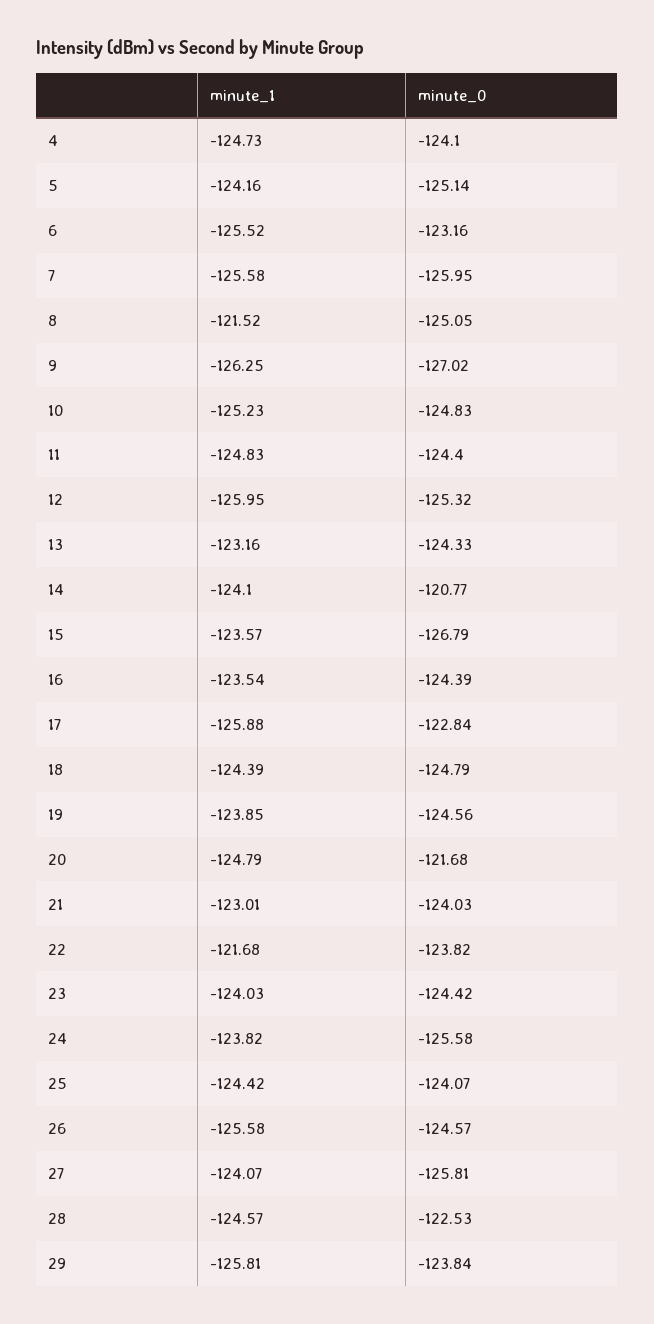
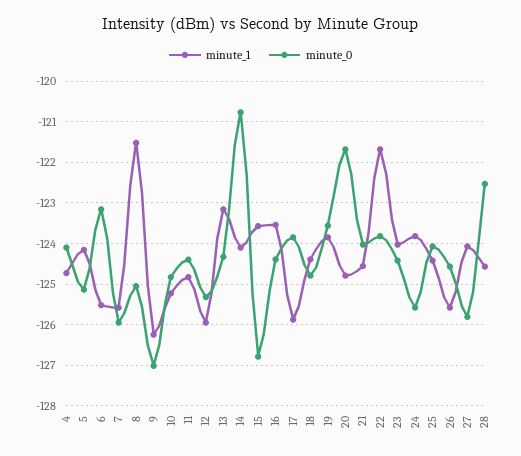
  {
    "minute_1": {
      "4": -124.73,
      "5": -124.16,
      "6": -125.52,
      "7": -125.58,
      "8": -121.52,
      "9": -126.25,
      "10": -125.23,
      "11": -124.83,
      "12": -125.95,
      "13": -123.16,
      "14": -124.1,
      "15": -123.57,
      "16": -123.54,
      "17": -125.88,
      "18": -124.39,
      "19": -123.85,
      "20": -124.79,
-     "21": -123.01,
+     "21": -124.6,
      "22": -121.68,
      "23": -124.03,
      "24": -123.82,
      "25": -124.42,
      "26": -125.58,
      "27": -124.07,
-     "28": -124.57,
+     "28": -124.57
-     "29": -125.81
    },
    "minute_0": {
      "4": -124.1,
      "5": -125.14,
      "6": -123.16,
      "7": -125.95,
      "8": -125.05,
      "9": -127.02,
      "10": -124.83,
      "11": -124.4,
      "12": -125.32,
      "13": -124.33,
      "14": -120.77,
      "15": -126.79,
      "16": -124.39,
-     "17": -122.84,
+     "17": -123.8,
      "18": -124.79,
-     "19": -124.56,
+     "19": -123.6,
      "20": -121.68,
      "21": -124.03,
      "22": -123.82,
      "23": -124.42,
      "24": -125.58,
      "25": -124.07,
      "26": -124.57,
      "27": -125.81,
-     "28": -122.53,
+     "28": -122.53
-     "29": -123.84
    }
  }

